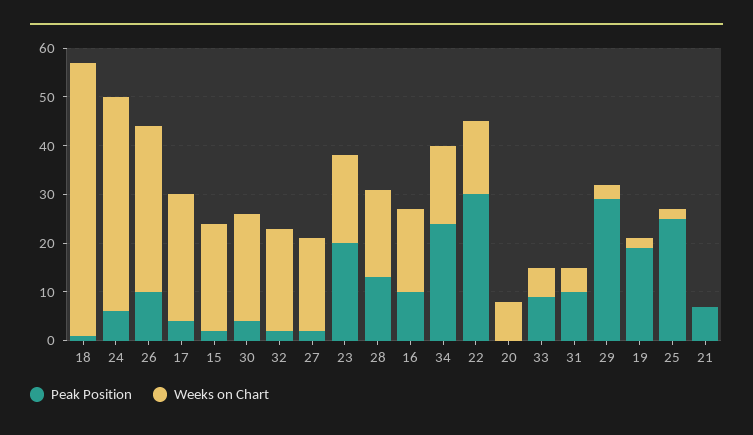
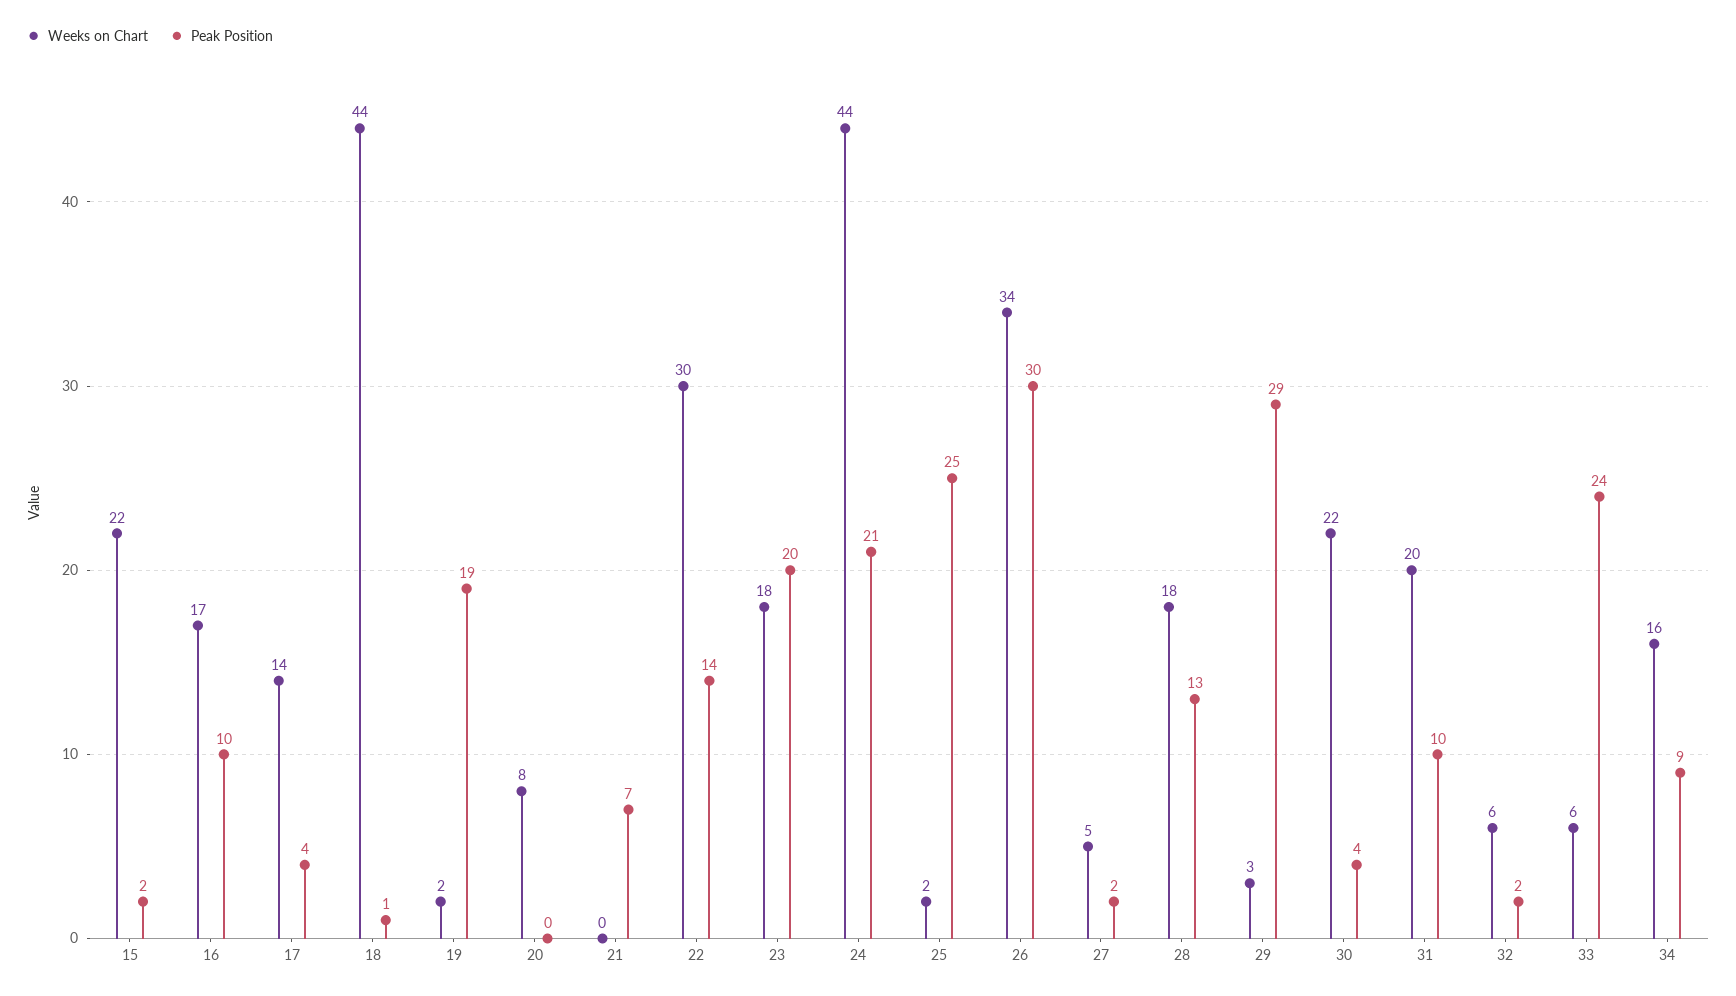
  {
    "Peak Position": {
      "18": 1,
-     "24": 5,
+     "24": 21,
-     "26": 10,
+     "26": 30,
      "17": 4,
      "15": 2,
      "30": 4,
      "32": 2,
      "27": 2,
      "23": 20,
      "28": 13,
      "16": 10,
-     "34": 25,
+     "34": 9,
-     "22": 30,
+     "22": 14,
      "20": 0,
-     "33": 10,
+     "33": 24,
      "31": 10,
      "29": 29,
      "19": 19,
      "25": 25,
      "21": 7
    },
    "Weeks on Chart": {
-     "18": 55,
+     "18": 44,
      "24": 44,
      "26": 34,
-     "17": 25,
+     "17": 14,
      "15": 22,
      "30": 22,
-     "32": 20,
+     "32": 6,
-     "27": 20,
+     "27": 5,
      "23": 18,
      "28": 18,
      "16": 17,
      "34": 16,
-     "22": 15,
+     "22": 30,
      "20": 8,
      "33": 6,
-     "31": 5,
+     "31": 20,
      "29": 3,
      "19": 2,
      "25": 2,
      "21": 0
    }
  }

